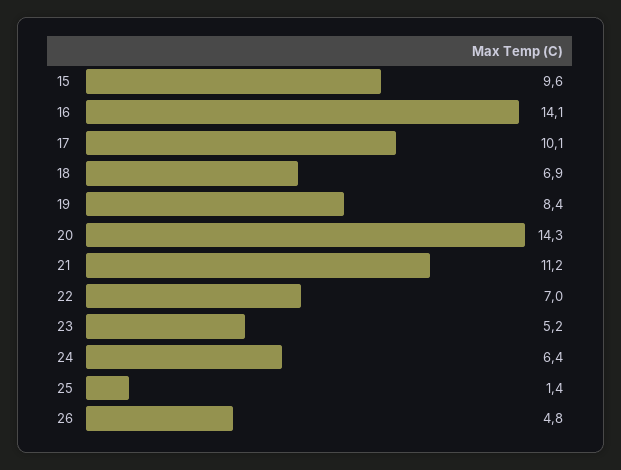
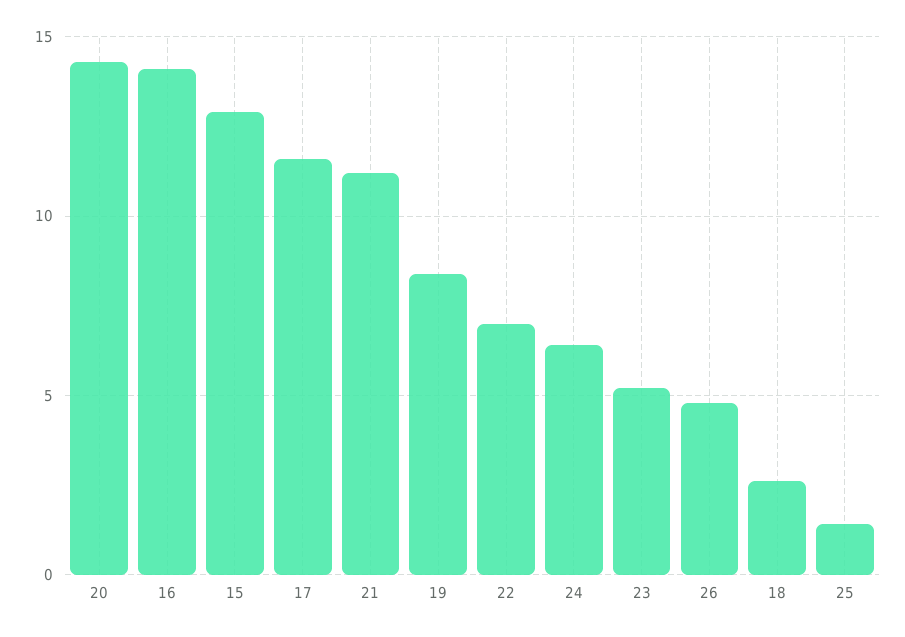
  {
-   "15": 9.6,
+   "15": 13,
    "16": 14.1,
-   "17": 10.1,
+   "17": 11.5,
-   "18": 6.9,
+   "18": 2.5,
    "19": 8.4,
    "20": 14.3,
    "21": 11.2,
    "22": 7,
    "23": 5.2,
    "24": 6.4,
    "25": 1.4,
    "26": 4.8
  }

